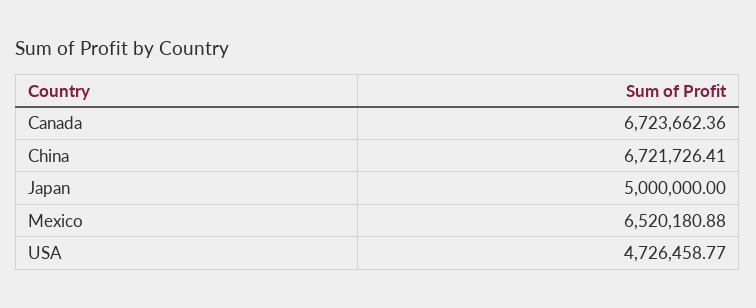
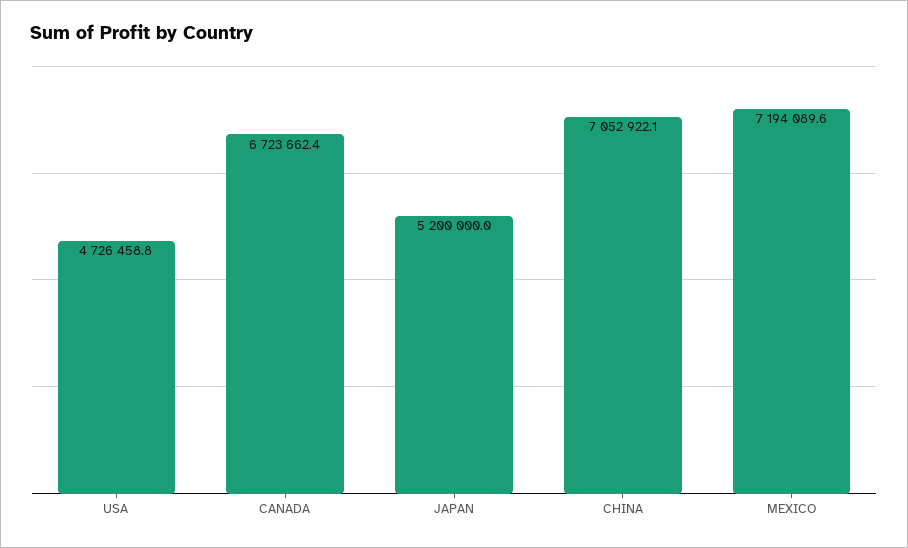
  {
    "Canada": 6723662.36,
-   "China": 6721726.41,
+   "China": 7052922.1,
-   "Japan": 5000000,
+   "Japan": 5200000,
-   "Mexico": 6520180.88,
+   "Mexico": 7194089.6,
    "USA": 4726458.77
  }

